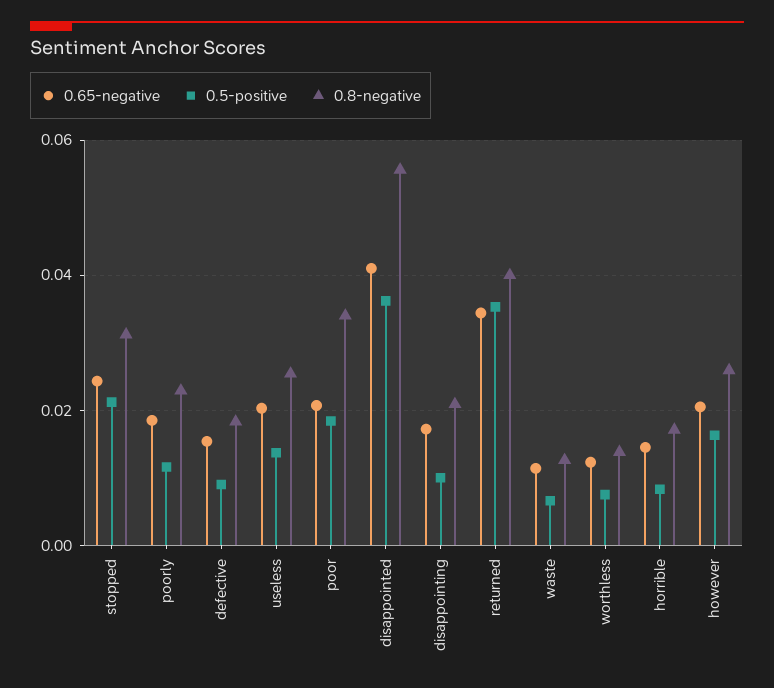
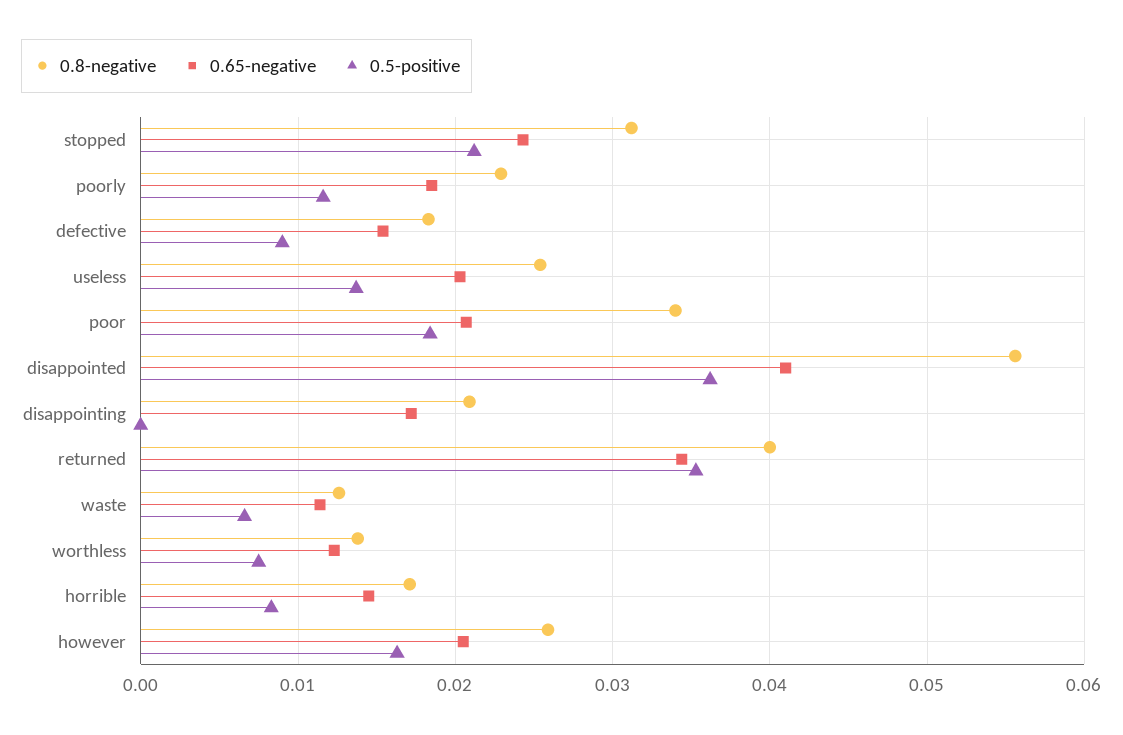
  {
    "0.65-negative": {
      "stopped": 0.024,
      "poorly": 0.019,
      "defective": 0.015,
      "useless": 0.02,
      "poor": 0.021,
      "disappointed": 0.041,
      "disappointing": 0.017,
      "returned": 0.034,
      "waste": 0.011,
      "worthless": 0.012,
      "horrible": 0.015,
      "however": 0.021
    },
    "0.5-positive": {
      "stopped": 0.021,
      "poorly": 0.012,
      "defective": 0.009,
      "useless": 0.014,
      "poor": 0.018,
      "disappointed": 0.036,
-     "disappointing": 0.01,
+     "disappointing": 0,
      "returned": 0.035,
      "waste": 0.007,
      "worthless": 0.008,
      "horrible": 0.008,
      "however": 0.016
    },
    "0.8-negative": {
      "stopped": 0.031,
      "poorly": 0.023,
      "defective": 0.018,
      "useless": 0.025,
      "poor": 0.034,
      "disappointed": 0.056,
      "disappointing": 0.021,
      "returned": 0.04,
      "waste": 0.013,
      "worthless": 0.014,
      "horrible": 0.017,
      "however": 0.026
    }
  }

